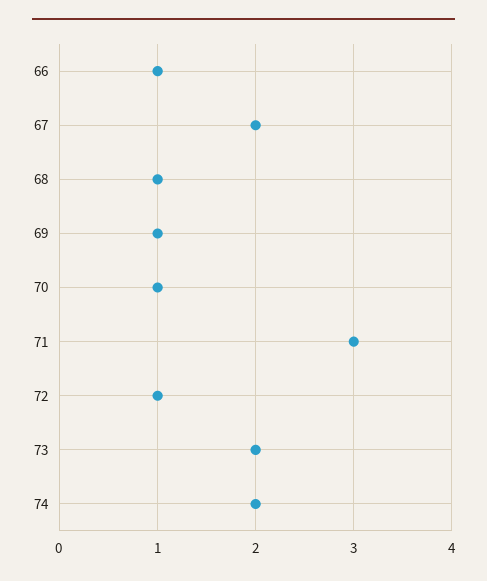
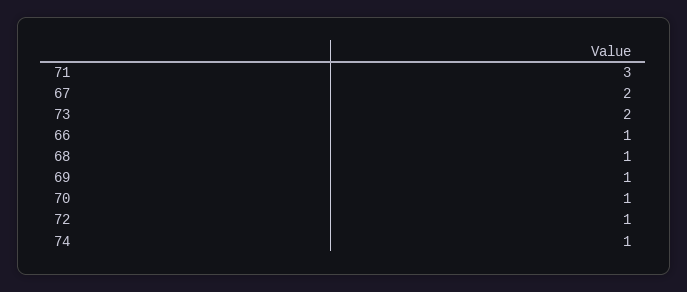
  {
    "66": 1,
    "67": 2,
    "68": 1,
    "69": 1,
    "70": 1,
    "71": 3,
    "72": 1,
    "73": 2,
-   "74": 2
+   "74": 1
  }

